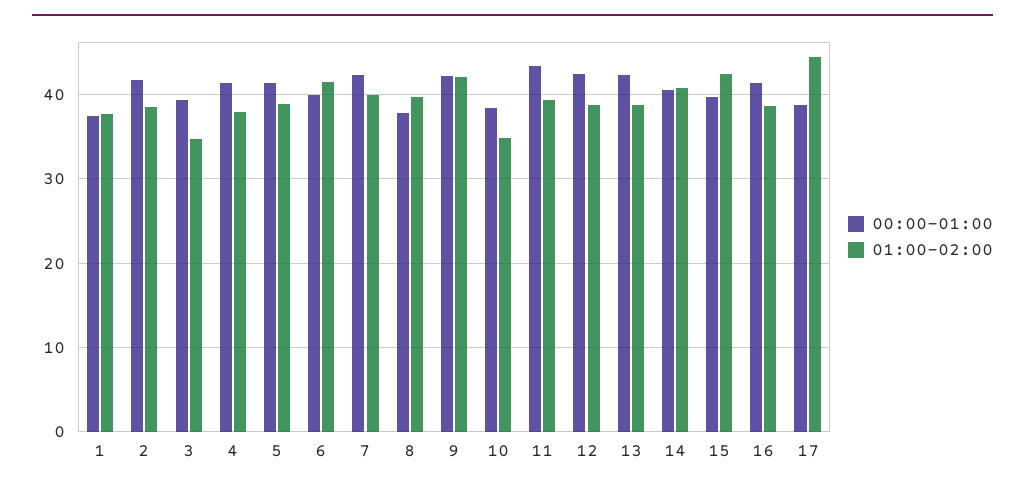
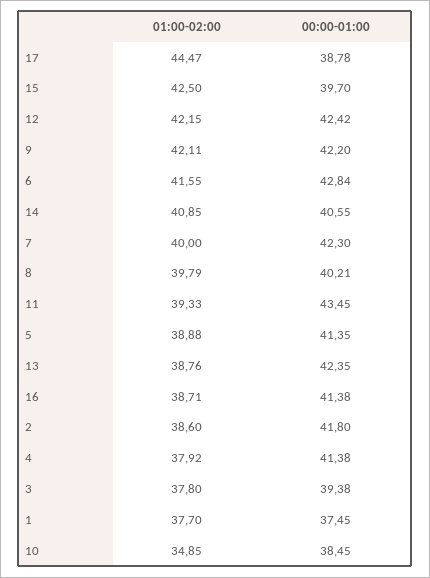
  {
    "00:00-01:00": {
      "1": 37.45,
      "2": 41.8,
      "3": 39.38,
      "4": 41.38,
      "5": 41.35,
-     "6": 40,
+     "6": 42.84,
      "7": 42.3,
-     "8": 38,
+     "8": 40.21,
      "9": 42.2,
      "10": 38.45,
      "11": 43.45,
      "12": 42.42,
      "13": 42.35,
      "14": 40.55,
      "15": 39.7,
      "16": 41.38,
      "17": 38.78
    },
    "01:00-02:00": {
      "1": 37.7,
      "2": 38.6,
-     "3": 35,
+     "3": 37.8,
      "4": 37.92,
      "5": 38.88,
      "6": 41.55,
      "7": 40,
      "8": 39.79,
      "9": 42.11,
      "10": 34.85,
      "11": 39.33,
-     "12": 39,
+     "12": 42.15,
      "13": 38.76,
      "14": 40.85,
      "15": 42.5,
      "16": 38.71,
      "17": 44.47
    }
  }

